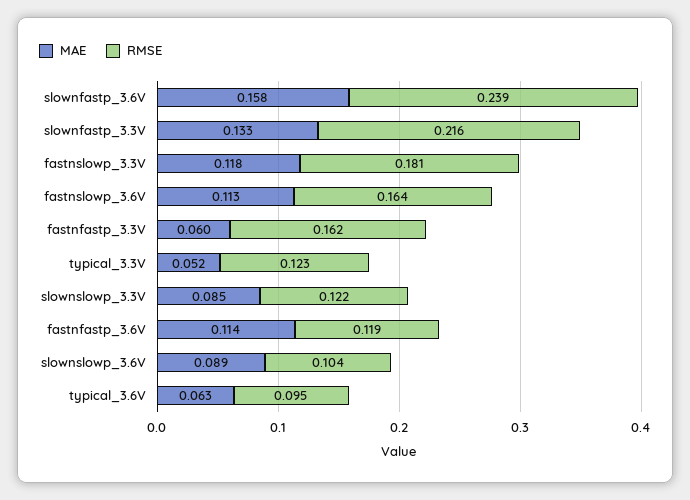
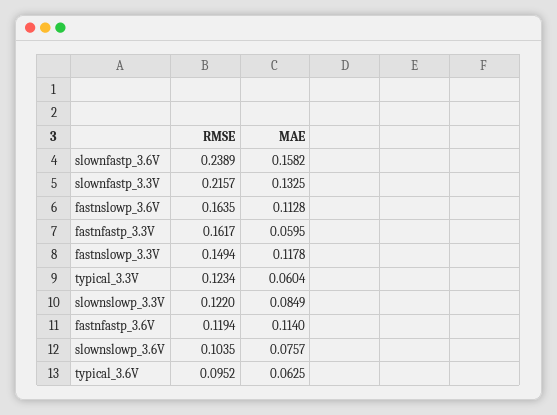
  {
    "MAE": {
      "slownfastp_3.6V": 0.1582,
      "slownfastp_3.3V": 0.1325,
      "fastnslowp_3.3V": 0.1178,
      "fastnslowp_3.6V": 0.1128,
      "fastnfastp_3.3V": 0.0595,
-     "typical_3.3V": 0.052,
+     "typical_3.3V": 0.0604,
      "slownslowp_3.3V": 0.0849,
      "fastnfastp_3.6V": 0.114,
-     "slownslowp_3.6V": 0.089,
+     "slownslowp_3.6V": 0.0757,
      "typical_3.6V": 0.0625
    },
    "RMSE": {
      "slownfastp_3.6V": 0.2389,
      "slownfastp_3.3V": 0.2157,
-     "fastnslowp_3.3V": 0.181,
+     "fastnslowp_3.3V": 0.1494,
      "fastnslowp_3.6V": 0.1635,
      "fastnfastp_3.3V": 0.1617,
      "typical_3.3V": 0.1234,
      "slownslowp_3.3V": 0.122,
      "fastnfastp_3.6V": 0.1194,
      "slownslowp_3.6V": 0.1035,
      "typical_3.6V": 0.0952
    }
  }

